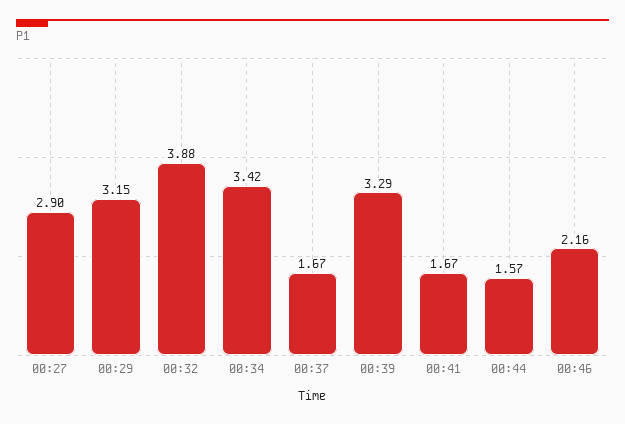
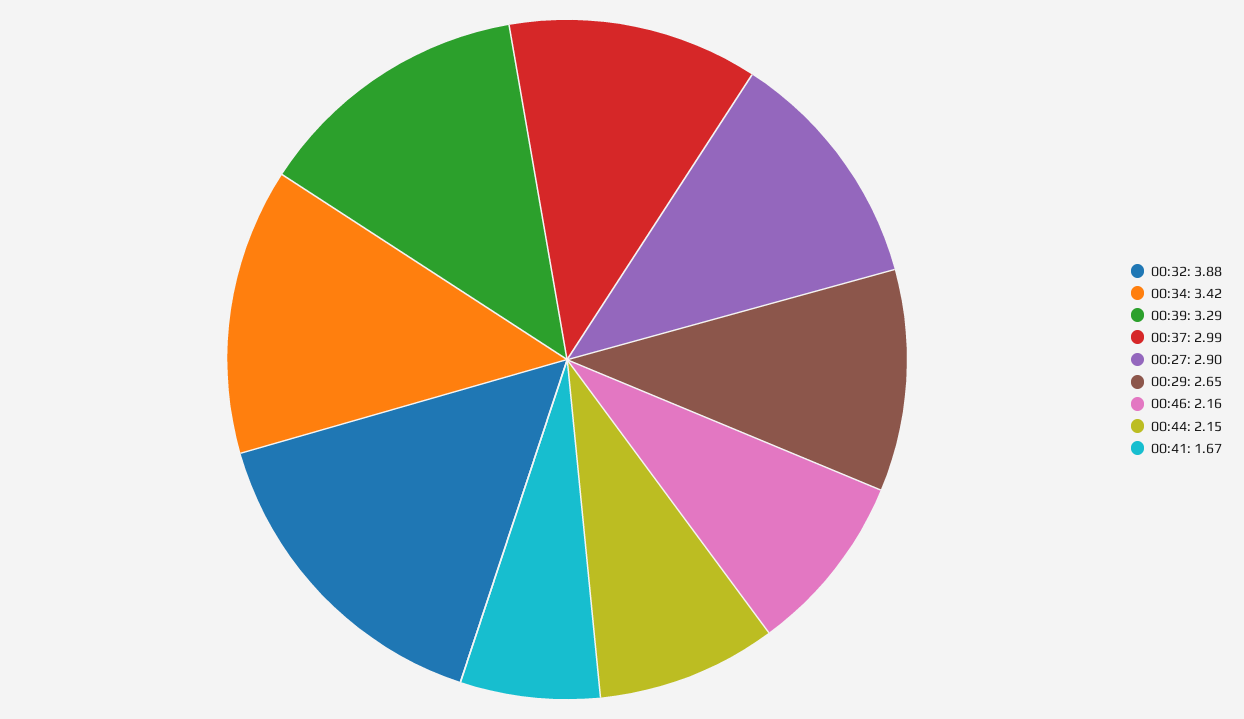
  {
    "00:27": 2.9,
-   "00:29": 3.15,
+   "00:29": 2.65,
    "00:32": 3.88,
    "00:34": 3.42,
-   "00:37": 1.67,
+   "00:37": 2.99,
    "00:39": 3.29,
    "00:41": 1.67,
-   "00:44": 1.57,
+   "00:44": 2.15,
    "00:46": 2.16
  }

